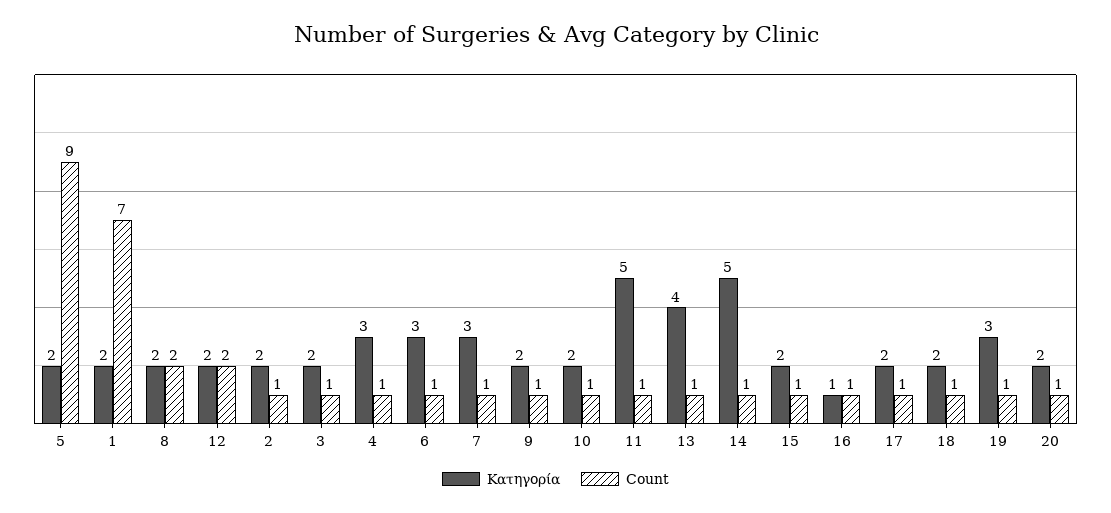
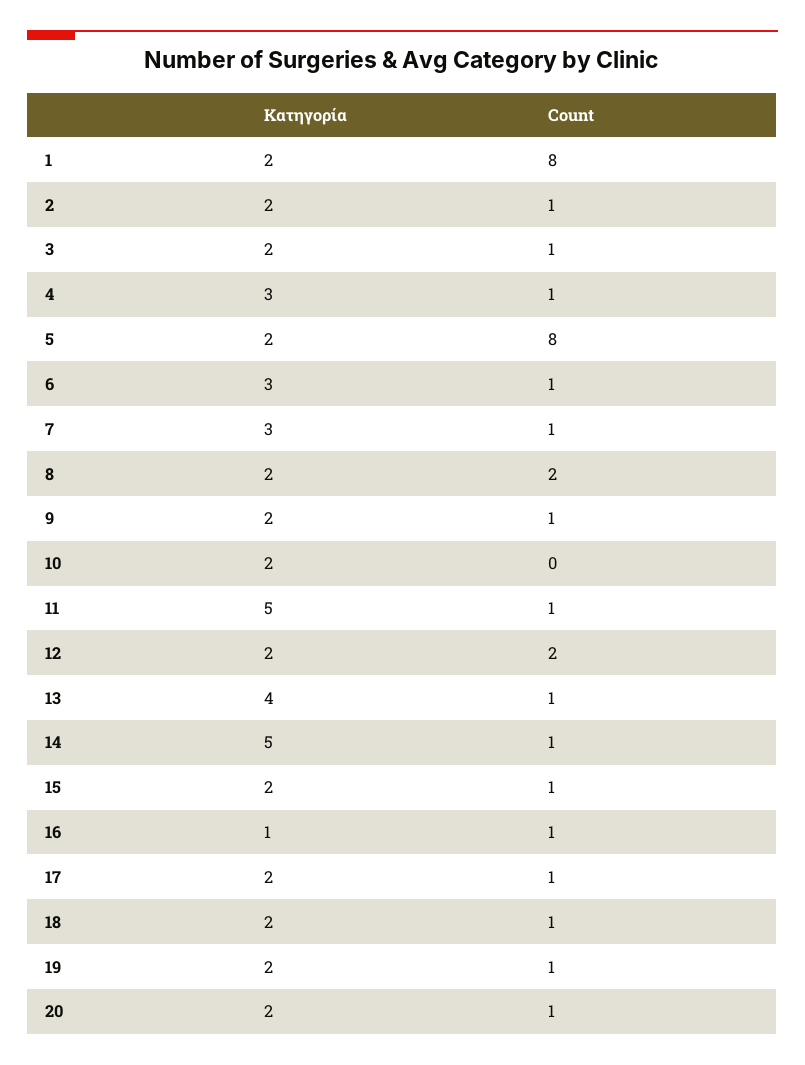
  {
    "Κατηγορία": {
      "5": 2,
      "1": 2,
      "8": 2,
      "12": 2,
      "2": 2,
      "3": 2,
      "4": 3,
      "6": 3,
      "7": 3,
      "9": 2,
      "10": 2,
      "11": 5,
      "13": 4,
      "14": 5,
      "15": 2,
      "16": 1,
      "17": 2,
      "18": 2,
-     "19": 3,
+     "19": 2,
      "20": 2
    },
    "Count": {
-     "5": 9,
+     "5": 8,
-     "1": 7,
+     "1": 8,
      "8": 2,
      "12": 2,
      "2": 1,
      "3": 1,
      "4": 1,
      "6": 1,
      "7": 1,
      "9": 1,
-     "10": 1,
+     "10": 0,
      "11": 1,
      "13": 1,
      "14": 1,
      "15": 1,
      "16": 1,
      "17": 1,
      "18": 1,
      "19": 1,
      "20": 1
    }
  }

